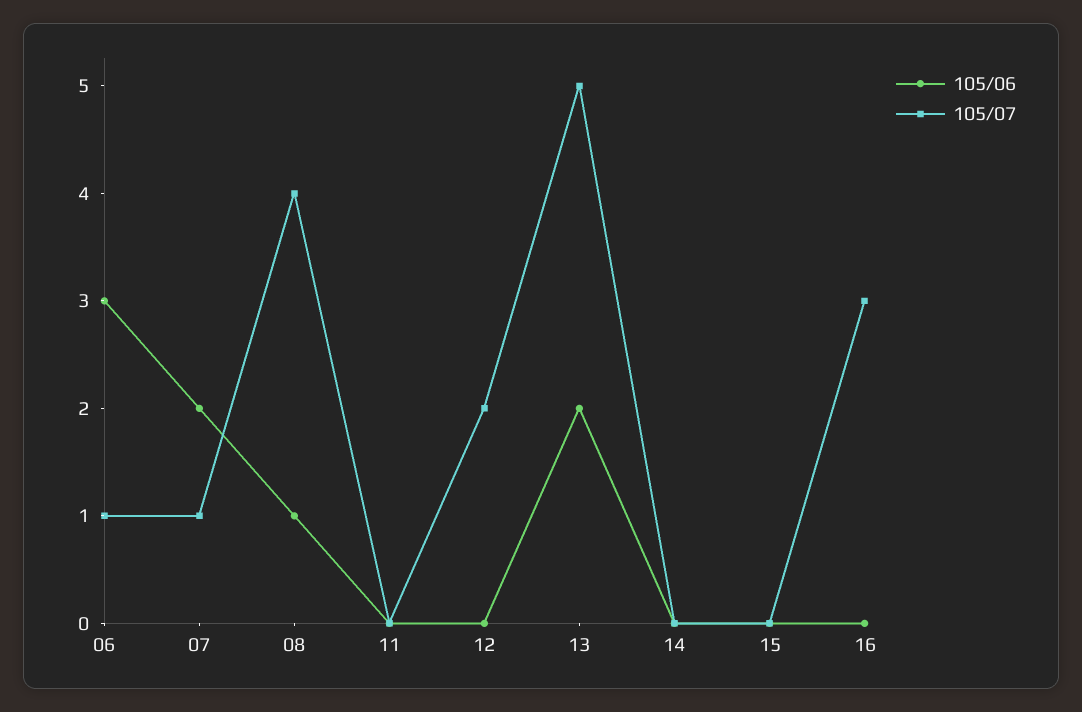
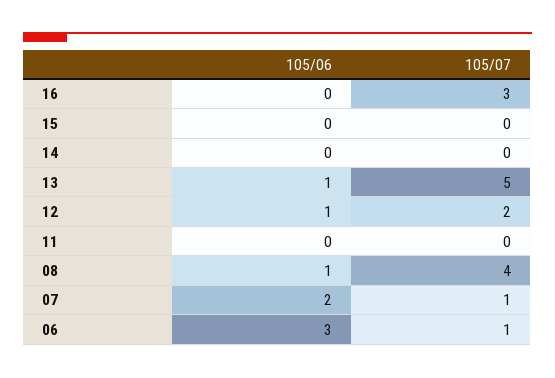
  {
    "105/06": {
      "06": 3,
      "07": 2,
      "08": 1,
      "11": 0,
-     "12": 0,
+     "12": 1,
-     "13": 2,
+     "13": 1,
      "14": 0,
      "15": 0,
      "16": 0
    },
    "105/07": {
      "06": 1,
      "07": 1,
      "08": 4,
      "11": 0,
      "12": 2,
      "13": 5,
      "14": 0,
      "15": 0,
      "16": 3
    }
  }

